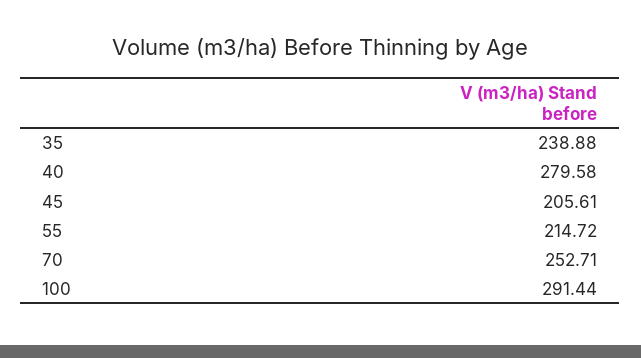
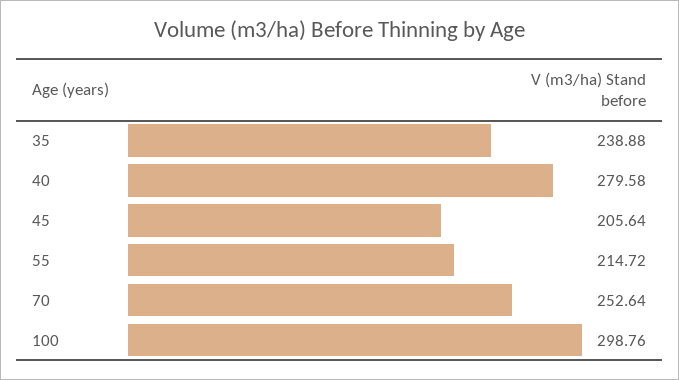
  {
    "35": 238.88,
    "40": 279.58,
-   "45": 205.61,
+   "45": 205.64,
    "55": 214.72,
-   "70": 252.71,
+   "70": 252.64,
-   "100": 291.44
+   "100": 298.76
  }

